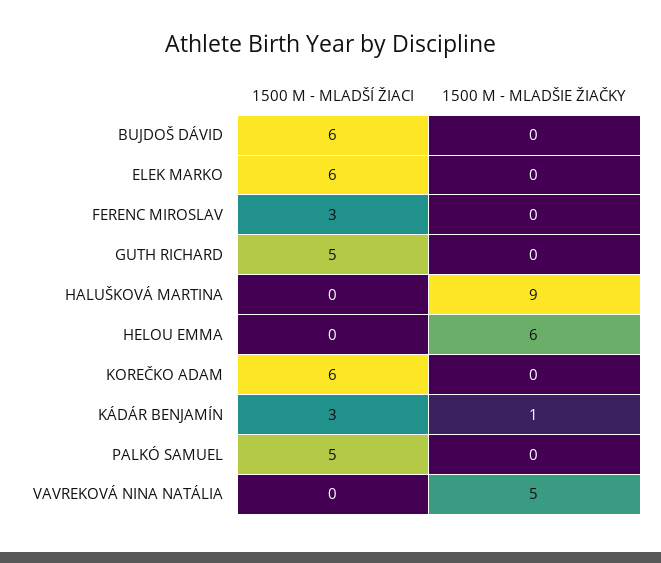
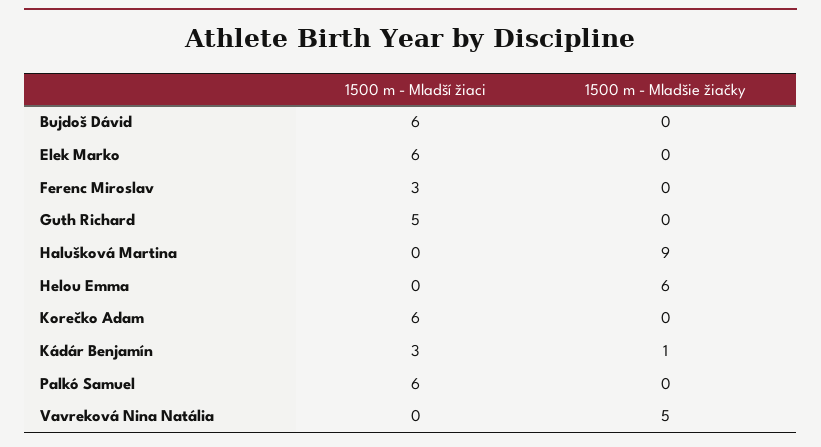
  {
    "1500 M - MLADŠÍ ŽIACI": {
      "BUJDOŠ DÁVID": 6,
      "ELEK MARKO": 6,
      "FERENC MIROSLAV": 3,
      "GUTH RICHARD": 5,
      "HALUŠKOVÁ MARTINA": 0,
      "HELOU EMMA": 0,
      "KOREČKO ADAM": 6,
      "KÁDÁR BENJAMÍN": 3,
-     "PALKÓ SAMUEL": 5,
+     "PALKÓ SAMUEL": 6,
      "VAVREKOVÁ NINA NATÁLIA": 0
    },
    "1500 M - MLADŠIE ŽIAČKY": {
      "BUJDOŠ DÁVID": 0,
      "ELEK MARKO": 0,
      "FERENC MIROSLAV": 0,
      "GUTH RICHARD": 0,
      "HALUŠKOVÁ MARTINA": 9,
      "HELOU EMMA": 6,
      "KOREČKO ADAM": 0,
      "KÁDÁR BENJAMÍN": 1,
      "PALKÓ SAMUEL": 0,
      "VAVREKOVÁ NINA NATÁLIA": 5
    }
  }

